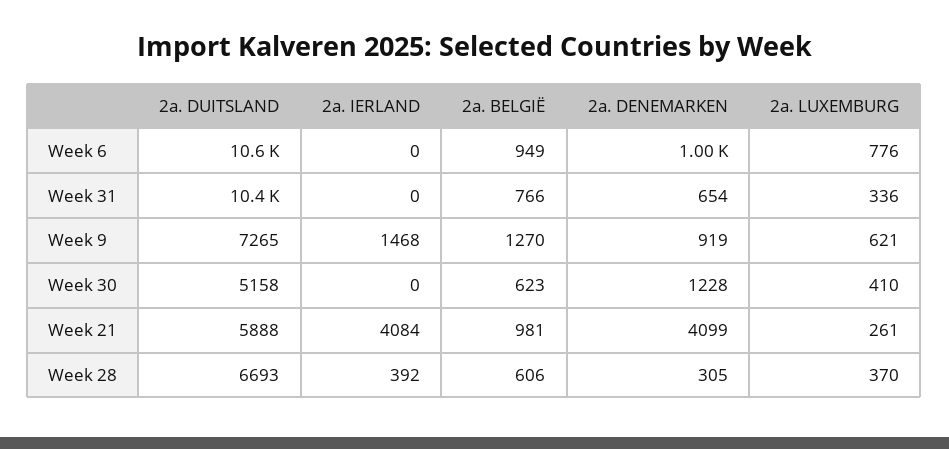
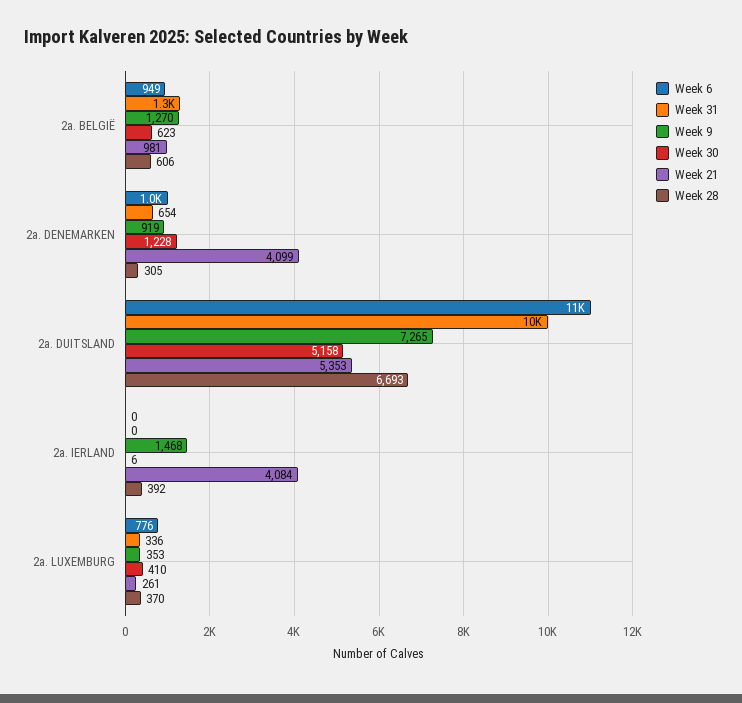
  {
    "Week 6": {
      "2a. DUITSLAND": 10600,
      "2a. IERLAND": 0,
      "2a. BELGIË": 949,
      "2a. DENEMARKEN": 1000,
      "2a. LUXEMBURG": 776
    },
    "Week 31": {
      "2a. DUITSLAND": 10400,
      "2a. IERLAND": 0,
-     "2a. BELGIË": 766,
+     "2a. BELGIË": 1300,
      "2a. DENEMARKEN": 654,
      "2a. LUXEMBURG": 336
    },
    "Week 9": {
      "2a. DUITSLAND": 7265,
      "2a. IERLAND": 1468,
      "2a. BELGIË": 1270,
      "2a. DENEMARKEN": 919,
-     "2a. LUXEMBURG": 621
+     "2a. LUXEMBURG": 353
    },
    "Week 30": {
      "2a. DUITSLAND": 5158,
-     "2a. IERLAND": 0,
+     "2a. IERLAND": 6,
      "2a. BELGIË": 623,
      "2a. DENEMARKEN": 1228,
      "2a. LUXEMBURG": 410
    },
    "Week 21": {
-     "2a. DUITSLAND": 5888,
+     "2a. DUITSLAND": 5353,
      "2a. IERLAND": 4084,
      "2a. BELGIË": 981,
      "2a. DENEMARKEN": 4099,
      "2a. LUXEMBURG": 261
    },
    "Week 28": {
      "2a. DUITSLAND": 6693,
      "2a. IERLAND": 392,
      "2a. BELGIË": 606,
      "2a. DENEMARKEN": 305,
      "2a. LUXEMBURG": 370
    }
  }

